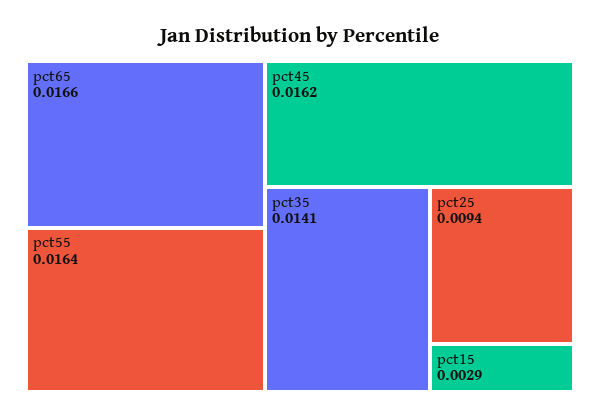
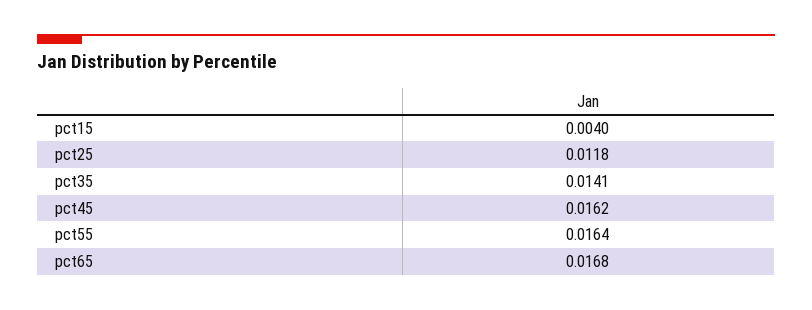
  {
-   "pct65": 0.0166,
+   "pct65": 0.0168,
    "pct55": 0.0164,
    "pct45": 0.0162,
    "pct35": 0.0141,
-   "pct25": 0.0094,
+   "pct25": 0.0118,
-   "pct15": 0.0029
+   "pct15": 0.004
  }

